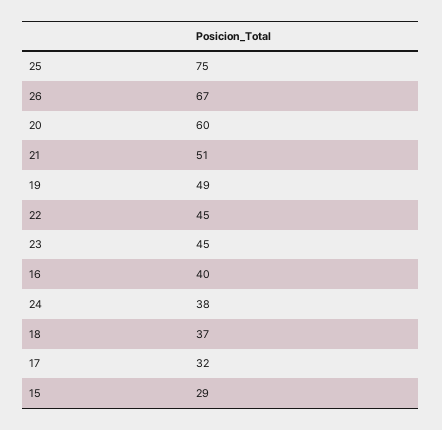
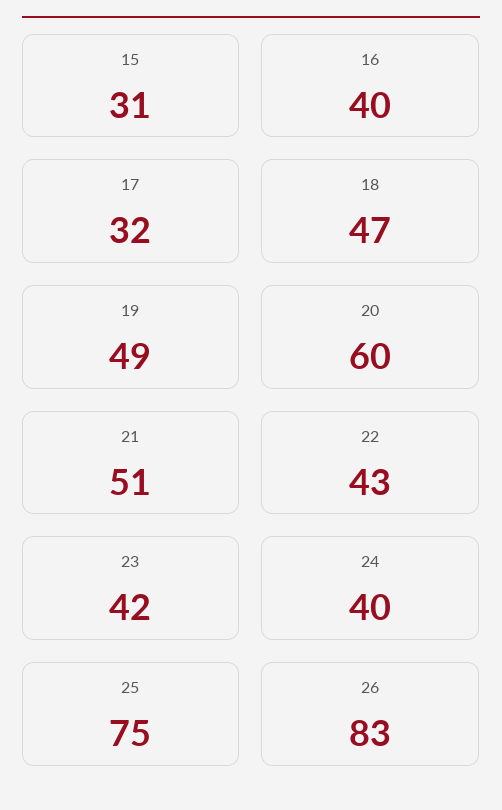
  {
    "25": 75,
-   "26": 67,
+   "26": 83,
    "20": 60,
    "21": 51,
    "19": 49,
-   "22": 45,
+   "22": 43,
-   "23": 45,
+   "23": 42,
    "16": 40,
-   "24": 38,
+   "24": 40,
-   "18": 37,
+   "18": 47,
    "17": 32,
-   "15": 29
+   "15": 31
  }

